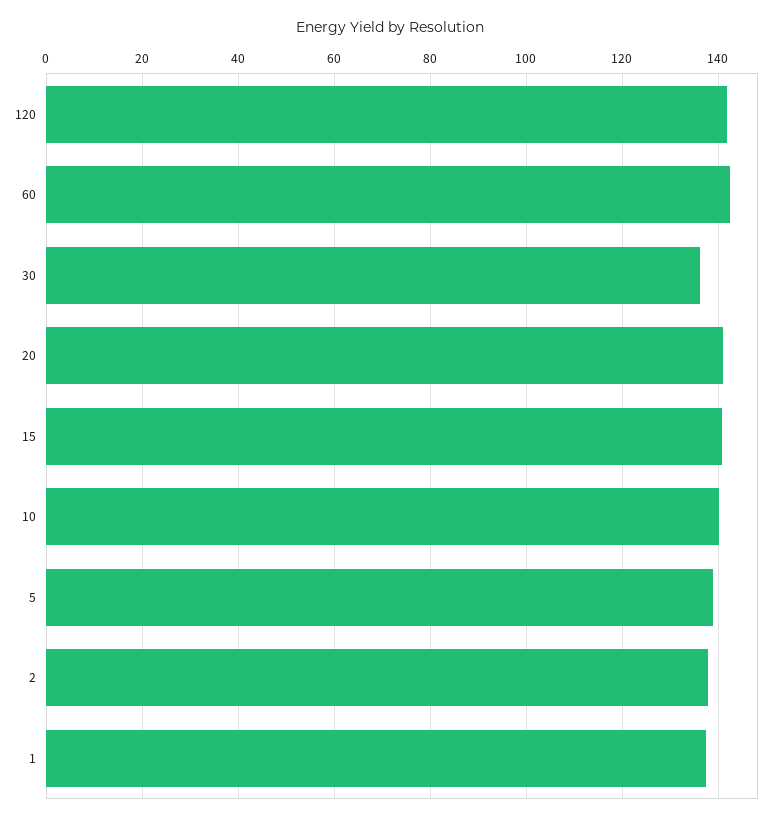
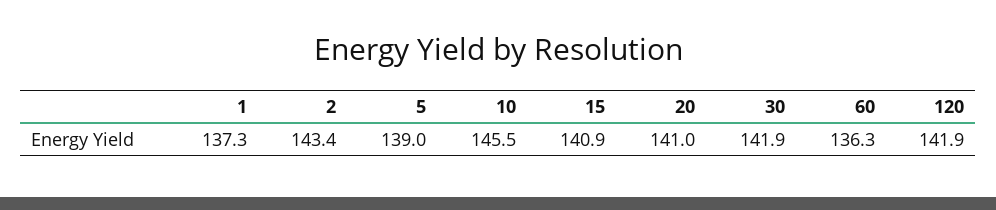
  {
    "120": 141.9,
-   "60": 142,
+   "60": 136.3,
-   "30": 136,
+   "30": 141.9,
    "20": 141,
    "15": 140.9,
-   "10": 140,
+   "10": 145.5,
    "5": 139,
-   "2": 138,
+   "2": 143.4,
    "1": 137.3
  }

